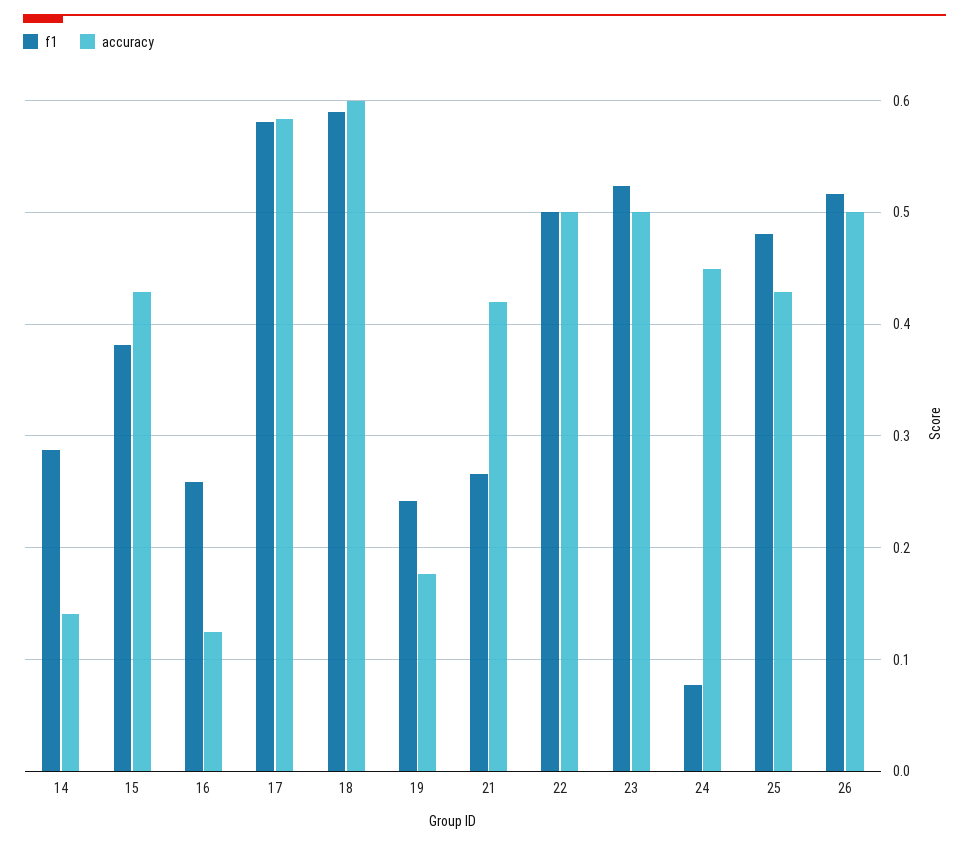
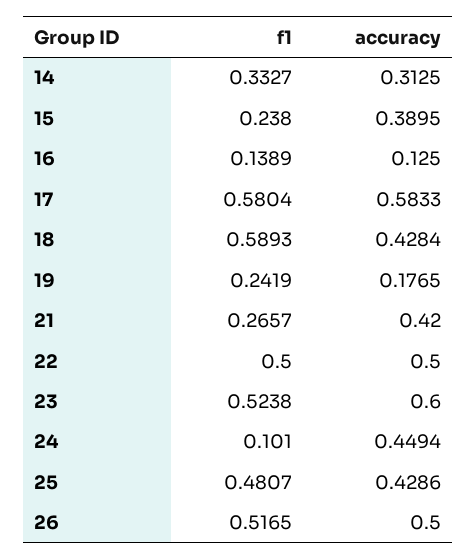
  {
    "f1": {
-     "14": 0.29,
+     "14": 0.3327,
-     "15": 0.38,
+     "15": 0.238,
-     "16": 0.26,
+     "16": 0.1389,
      "17": 0.5804,
      "18": 0.5893,
      "19": 0.2419,
      "21": 0.2657,
      "22": 0.5,
      "23": 0.5238,
-     "24": 0.08,
+     "24": 0.101,
      "25": 0.4807,
      "26": 0.5165
    },
    "accuracy": {
-     "14": 0.14,
+     "14": 0.3125,
-     "15": 0.43,
+     "15": 0.3895,
      "16": 0.125,
      "17": 0.5833,
-     "18": 0.6,
+     "18": 0.4284,
      "19": 0.1765,
      "21": 0.42,
      "22": 0.5,
-     "23": 0.5,
+     "23": 0.6,
      "24": 0.4494,
      "25": 0.4286,
      "26": 0.5
    }
  }

